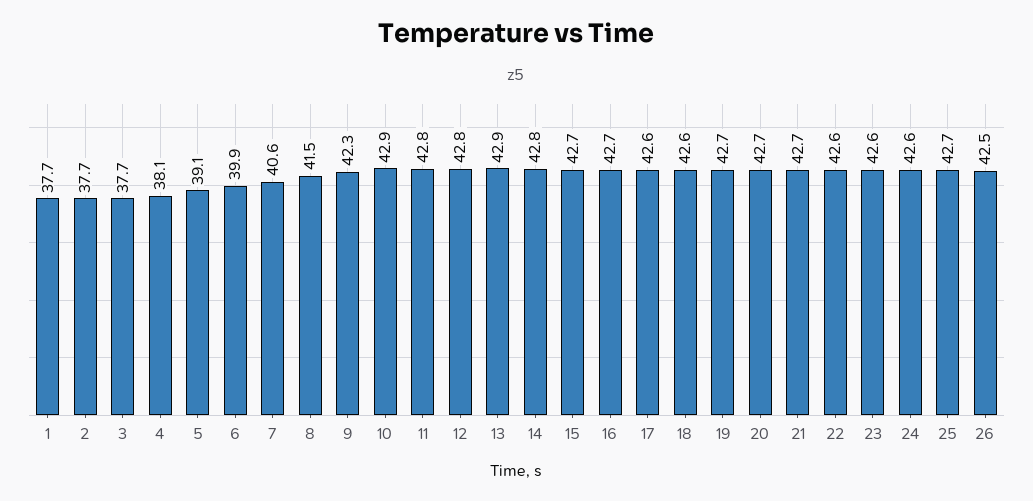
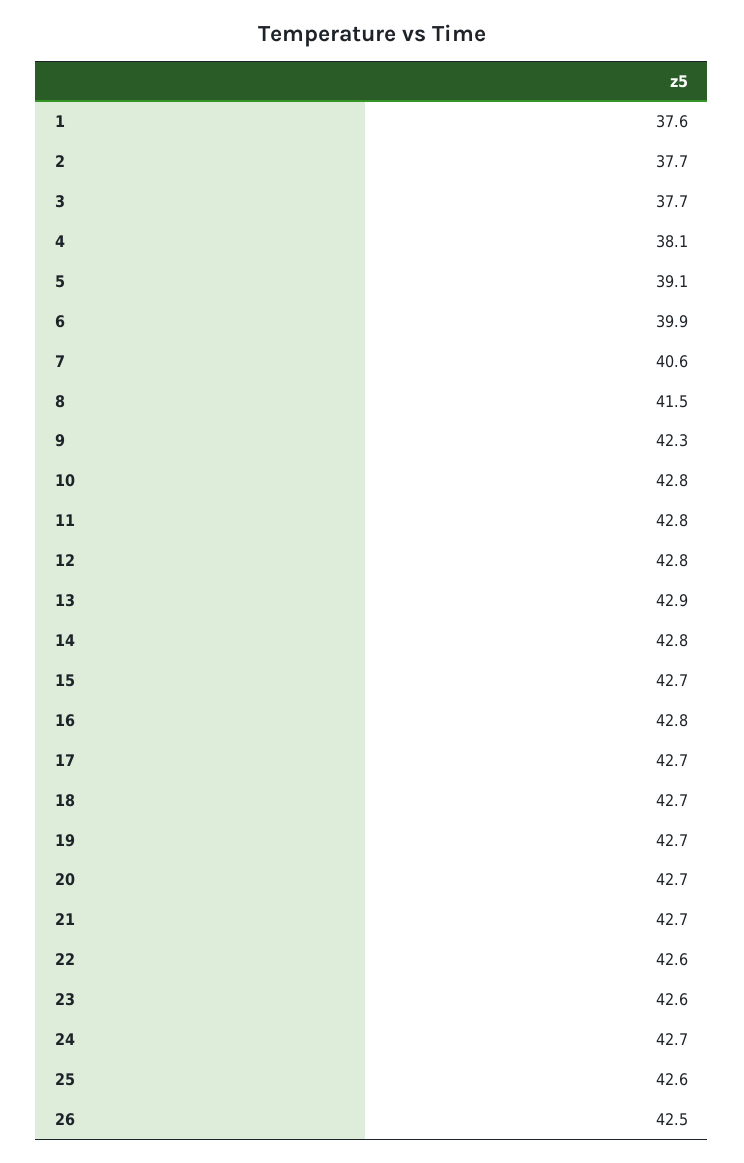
  {
-   "1": 37.7,
+   "1": 37.6,
    "2": 37.7,
    "3": 37.7,
    "4": 38.1,
    "5": 39.1,
    "6": 39.9,
    "7": 40.6,
    "8": 41.5,
    "9": 42.3,
-   "10": 42.9,
+   "10": 42.8,
    "11": 42.8,
    "12": 42.8,
    "13": 42.9,
    "14": 42.8,
    "15": 42.7,
-   "16": 42.7,
+   "16": 42.8,
-   "17": 42.6,
+   "17": 42.7,
-   "18": 42.6,
+   "18": 42.7,
    "19": 42.7,
    "20": 42.7,
    "21": 42.7,
    "22": 42.6,
    "23": 42.6,
-   "24": 42.6,
+   "24": 42.7,
-   "25": 42.7,
+   "25": 42.6,
    "26": 42.5
  }

